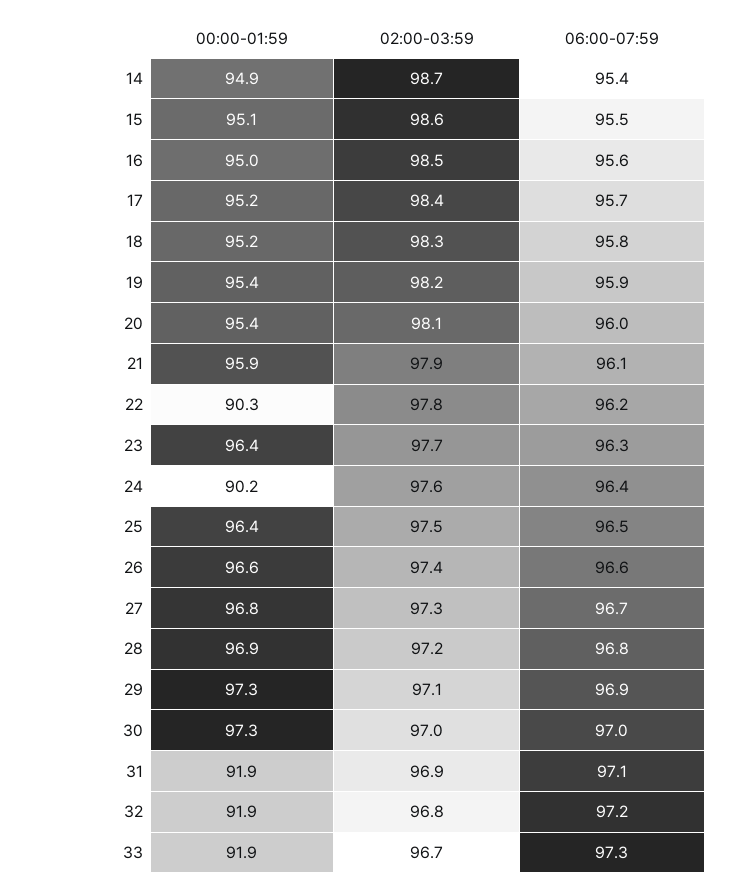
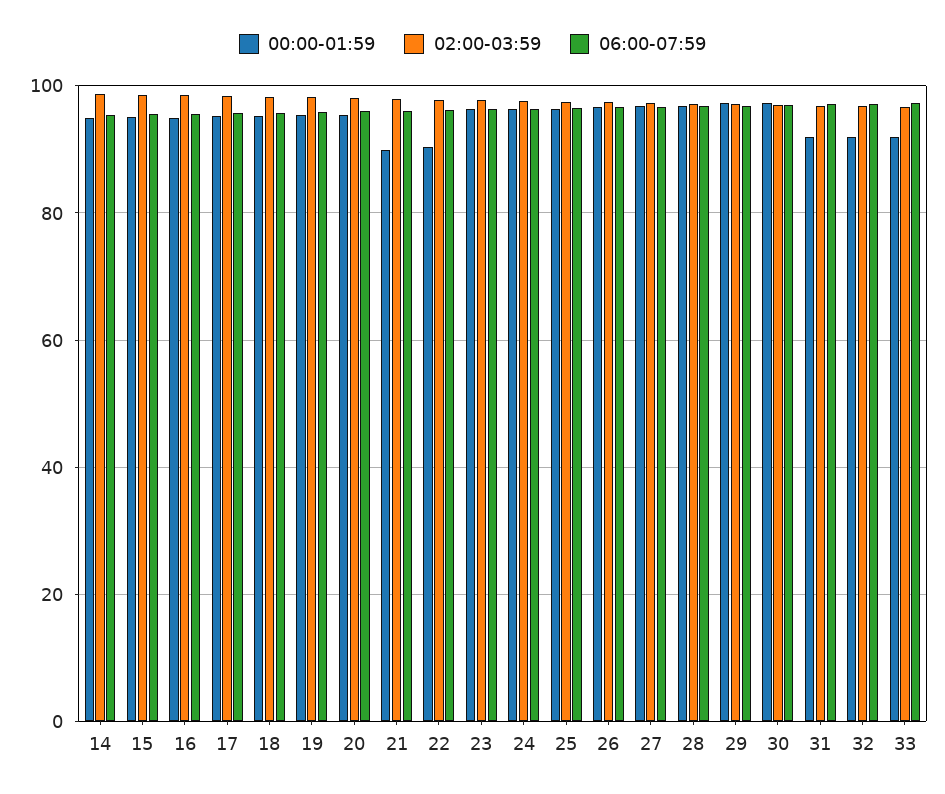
  {
    "00:00-01:59": {
      "14": 94.9,
      "15": 95.1,
      "16": 95,
      "17": 95.2,
      "18": 95.2,
      "19": 95.4,
      "20": 95.4,
-     "21": 95.9,
+     "21": 90,
      "22": 90.3,
      "23": 96.4,
-     "24": 90.2,
+     "24": 96,
      "25": 96.4,
      "26": 96.6,
      "27": 96.8,
      "28": 96.9,
      "29": 97.3,
      "30": 97.3,
      "31": 91.9,
      "32": 91.9,
      "33": 91.9
    },
    "02:00-03:59": {
      "14": 98.7,
      "15": 98.6,
      "16": 98.5,
      "17": 98.4,
      "18": 98.3,
      "19": 98.2,
      "20": 98.1,
      "21": 97.9,
      "22": 97.8,
      "23": 97.7,
      "24": 97.6,
      "25": 97.5,
      "26": 97.4,
      "27": 97.3,
      "28": 97.2,
      "29": 97.1,
      "30": 97,
      "31": 96.9,
      "32": 96.8,
      "33": 96.7
    },
    "06:00-07:59": {
      "14": 95.4,
      "15": 95.5,
      "16": 95.6,
      "17": 95.7,
      "18": 95.8,
      "19": 95.9,
      "20": 96,
      "21": 96.1,
      "22": 96.2,
      "23": 96.3,
      "24": 96.4,
      "25": 96.5,
      "26": 96.6,
      "27": 96.7,
      "28": 96.8,
      "29": 96.9,
      "30": 97,
      "31": 97.1,
      "32": 97.2,
      "33": 97.3
    }
  }

